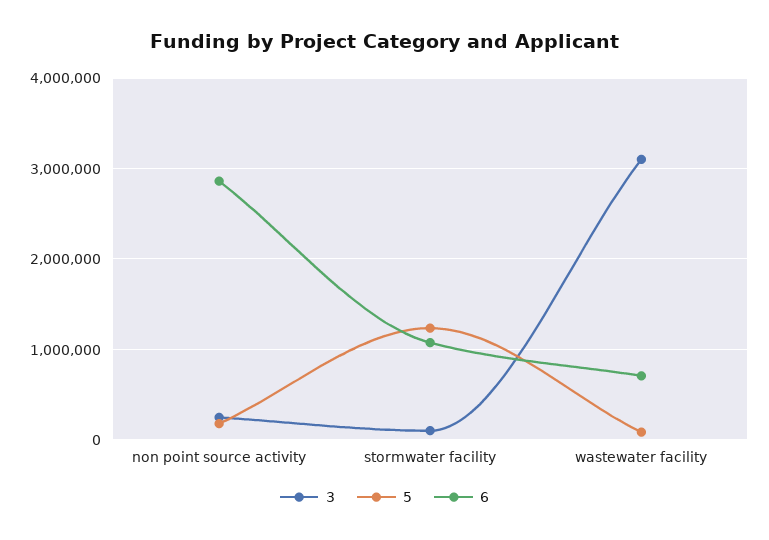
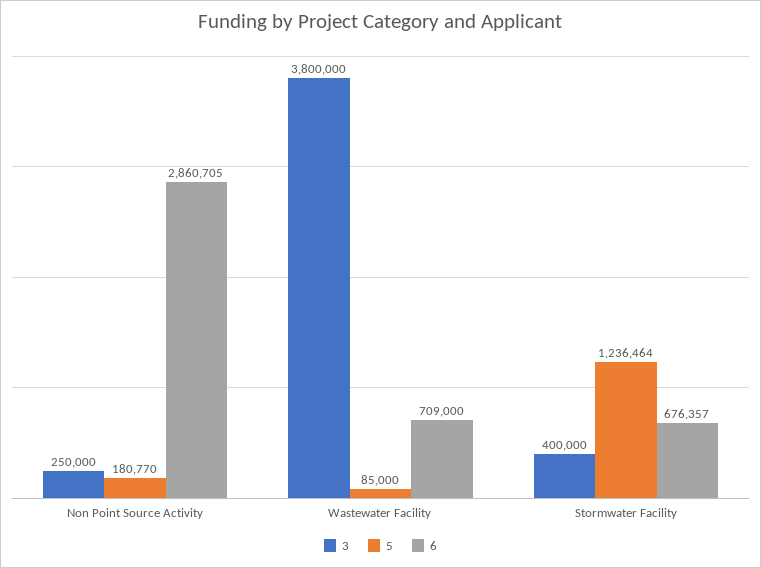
  {
    "3": {
      "non point source activity": 250000,
-     "stormwater facility": 100000,
+     "stormwater facility": 400000,
-     "wastewater facility": 3100000
+     "wastewater facility": 3800000
    },
    "5": {
      "non point source activity": 180770,
      "stormwater facility": 1236464,
      "wastewater facility": 85000
    },
    "6": {
      "non point source activity": 2860705,
-     "stormwater facility": 1100000,
+     "stormwater facility": 676357,
      "wastewater facility": 709000
    }
  }

